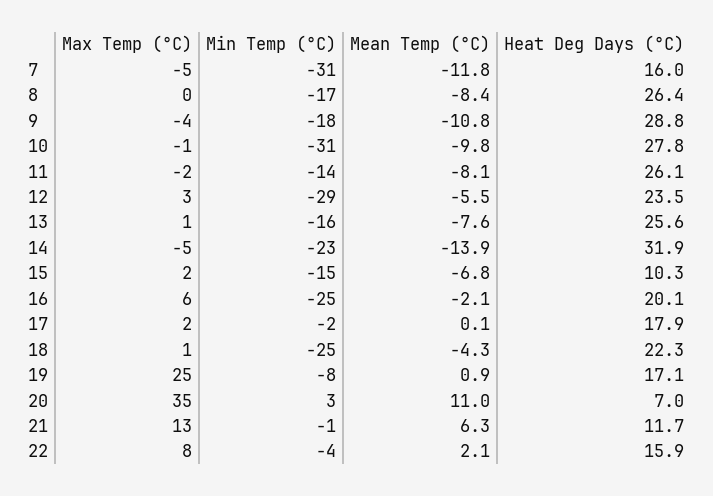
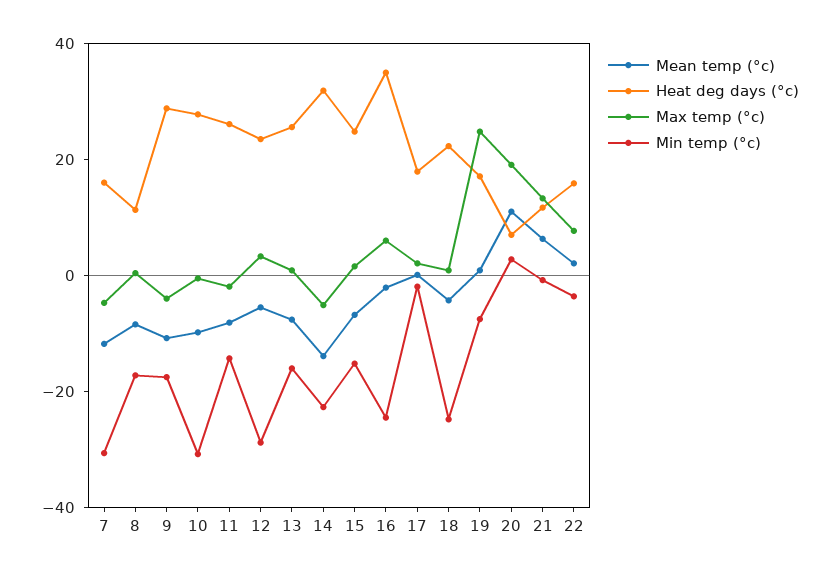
  {
    "Max Temp (°C)": {
      "7": -5,
      "8": 0,
      "9": -4,
      "10": -1,
      "11": -2,
      "12": 3,
      "13": 1,
      "14": -5,
      "15": 2,
      "16": 6,
      "17": 2,
      "18": 1,
      "19": 25,
-     "20": 35,
+     "20": 20,
      "21": 13,
      "22": 8
    },
    "Min Temp (°C)": {
      "7": -31,
      "8": -17,
      "9": -18,
      "10": -31,
      "11": -14,
      "12": -29,
      "13": -16,
      "14": -23,
      "15": -15,
      "16": -25,
      "17": -2,
      "18": -25,
      "19": -8,
      "20": 3,
      "21": -1,
      "22": -4
    },
    "Mean Temp (°C)": {
      "7": -11.8,
      "8": -8.4,
      "9": -10.8,
      "10": -9.8,
      "11": -8.1,
      "12": -5.5,
      "13": -7.6,
      "14": -13.9,
      "15": -6.8,
      "16": -2.1,
      "17": 0.1,
      "18": -4.3,
      "19": 0.9,
      "20": 11,
      "21": 6.3,
      "22": 2.1
    },
    "Heat Deg Days (°C)": {
      "7": 16,
-     "8": 26.4,
+     "8": 10,
      "9": 28.8,
      "10": 27.8,
      "11": 26.1,
      "12": 23.5,
      "13": 25.6,
      "14": 31.9,
-     "15": 10.3,
+     "15": 25,
-     "16": 20.1,
+     "16": 35,
      "17": 17.9,
      "18": 22.3,
      "19": 17.1,
      "20": 7,
      "21": 11.7,
      "22": 15.9
    }
  }

